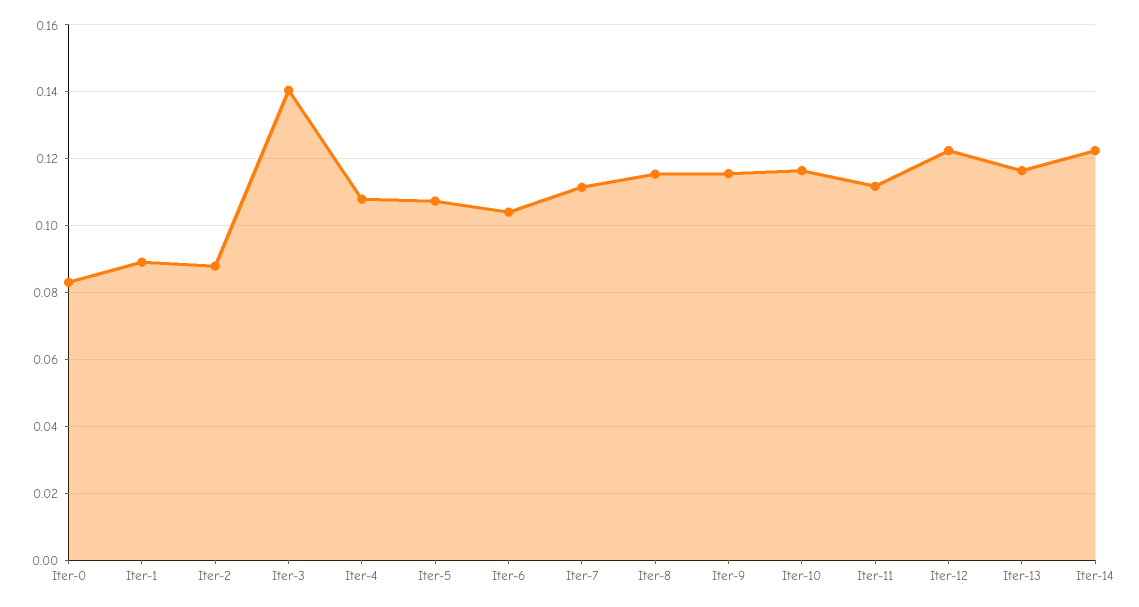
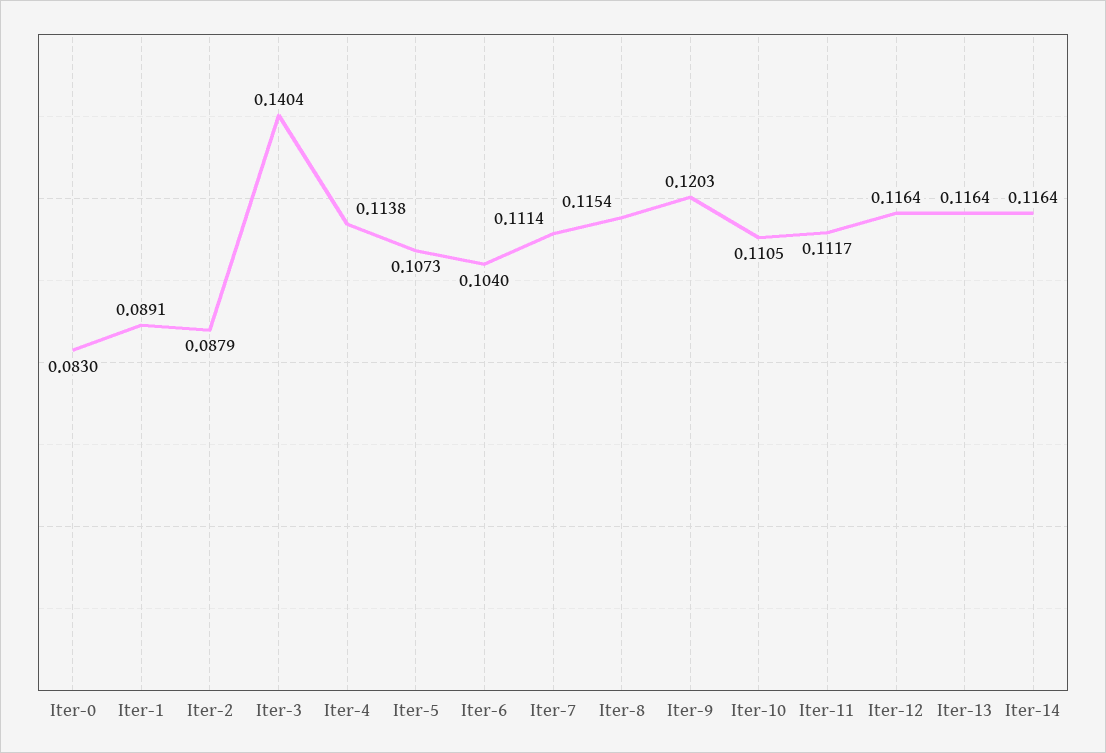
  {
    "Iter-0": 0.083,
    "Iter-1": 0.0891,
    "Iter-2": 0.0879,
    "Iter-3": 0.1404,
-   "Iter-4": 0.108,
+   "Iter-4": 0.1138,
    "Iter-5": 0.1073,
    "Iter-6": 0.104,
    "Iter-7": 0.1114,
    "Iter-8": 0.1154,
-   "Iter-9": 0.116,
+   "Iter-9": 0.1203,
-   "Iter-10": 0.116,
+   "Iter-10": 0.1105,
    "Iter-11": 0.1117,
-   "Iter-12": 0.122,
+   "Iter-12": 0.1164,
    "Iter-13": 0.1164,
-   "Iter-14": 0.122
+   "Iter-14": 0.1164
  }

